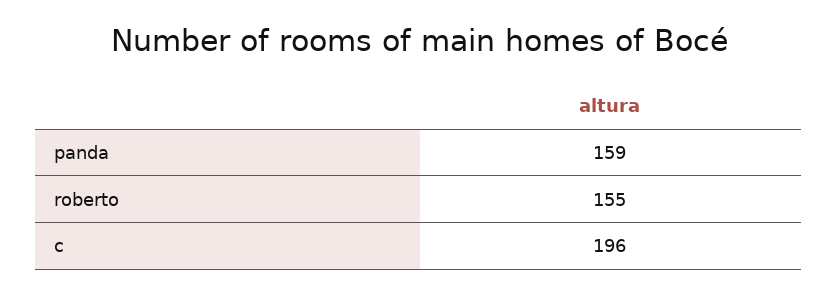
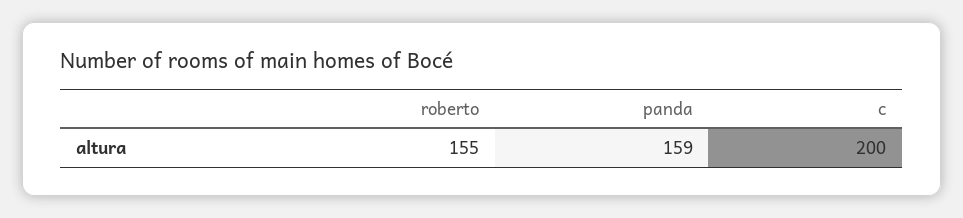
  {
    "panda": 159,
    "roberto": 155,
-   "c": 196
+   "c": 200
  }

